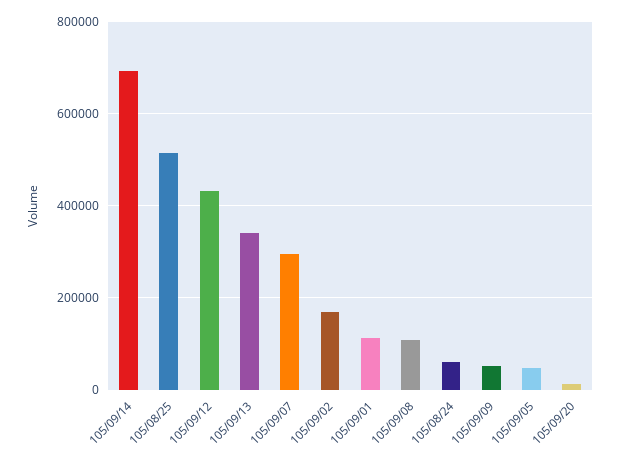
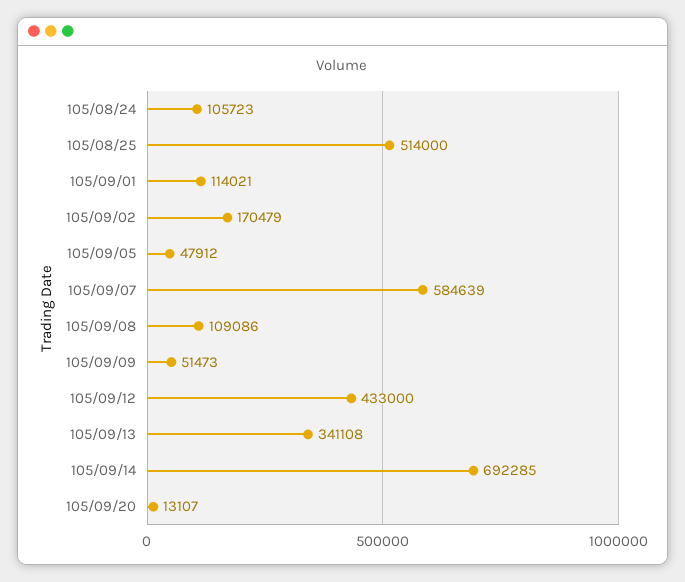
  {
    "105/09/14": 692285,
    "105/08/25": 514000,
    "105/09/12": 433000,
    "105/09/13": 341108,
-   "105/09/07": 300000,
+   "105/09/07": 584639,
    "105/09/02": 170479,
    "105/09/01": 114021,
    "105/09/08": 109086,
-   "105/08/24": 60000,
+   "105/08/24": 105723,
    "105/09/09": 51473,
    "105/09/05": 47912,
    "105/09/20": 13107
  }

